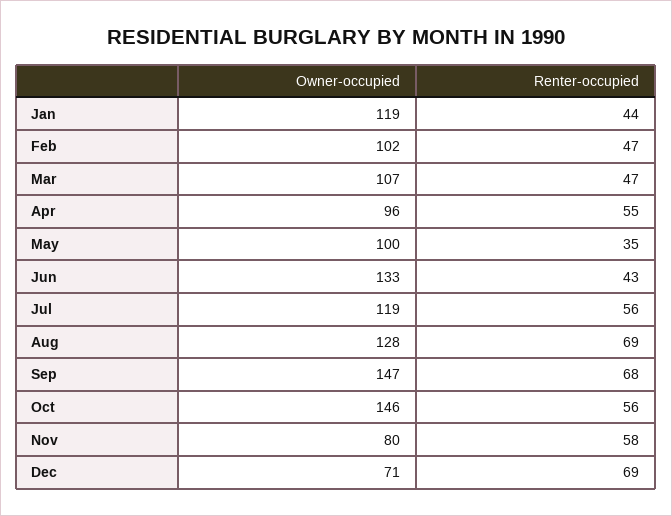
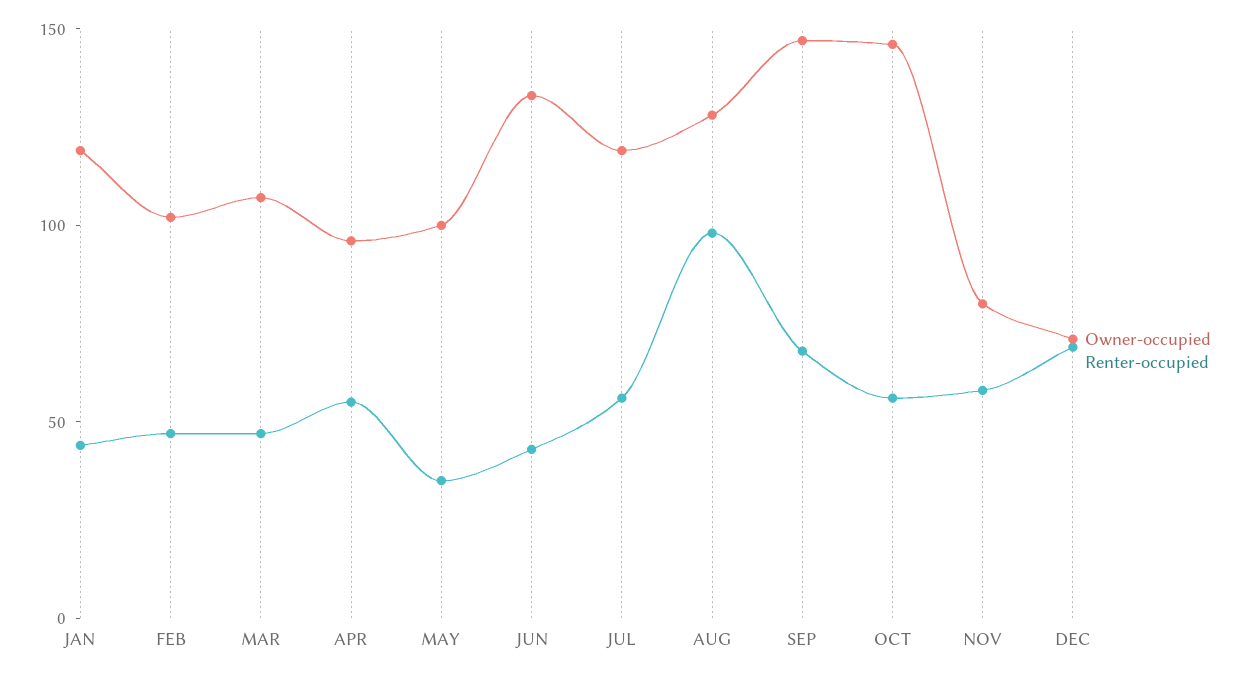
  {
    "Owner-occupied": {
      "Jan": 119,
      "Feb": 102,
      "Mar": 107,
      "Apr": 96,
      "May": 100,
      "Jun": 133,
      "Jul": 119,
      "Aug": 128,
      "Sep": 147,
      "Oct": 146,
      "Nov": 80,
      "Dec": 71
    },
    "Renter-occupied": {
      "Jan": 44,
      "Feb": 47,
      "Mar": 47,
      "Apr": 55,
      "May": 35,
      "Jun": 43,
      "Jul": 56,
-     "Aug": 69,
+     "Aug": 100,
      "Sep": 68,
      "Oct": 56,
      "Nov": 58,
      "Dec": 69
    }
  }

